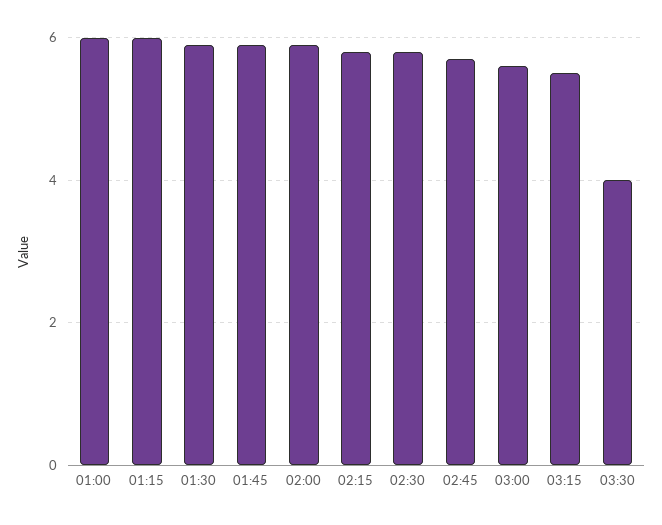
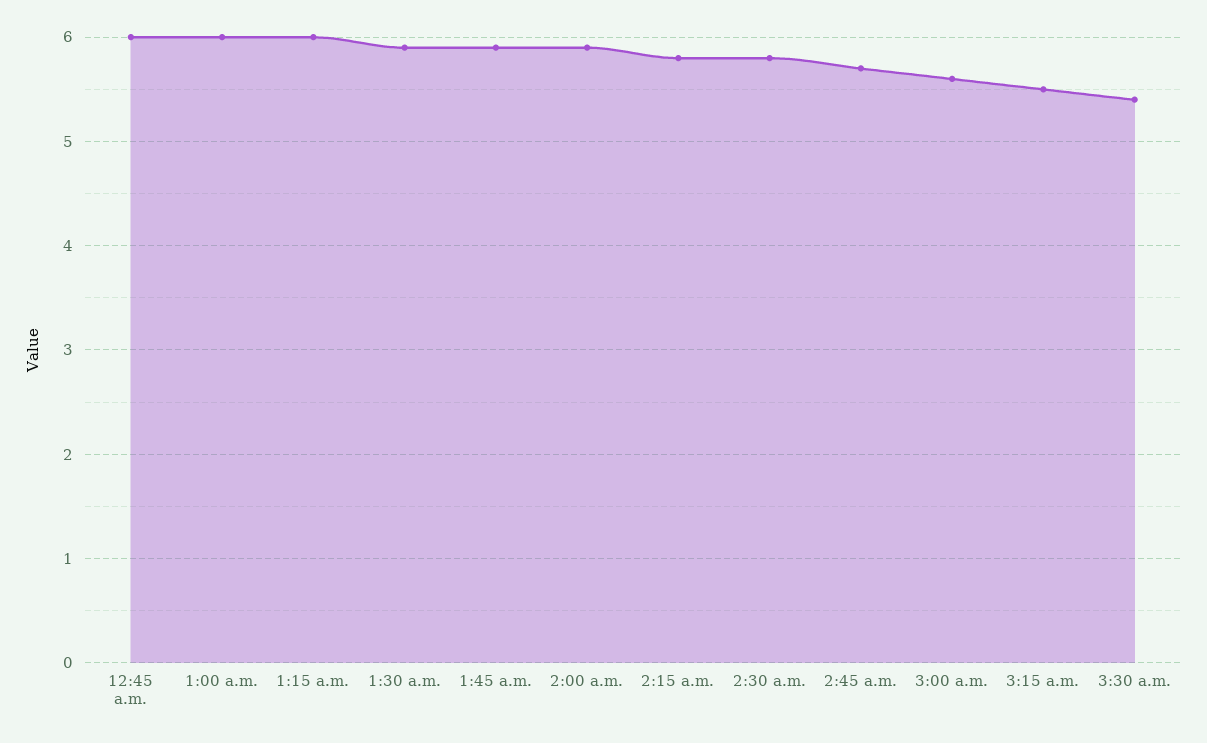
  {
    "01:00": 6,
    "01:15": 6,
    "01:30": 5.9,
    "01:45": 5.9,
    "02:00": 5.9,
    "02:15": 5.8,
    "02:30": 5.8,
    "02:45": 5.7,
    "03:00": 5.6,
    "03:15": 5.5,
-   "03:30": 4
+   "03:30": 5.4,
+   "12:45 a.m.": 6
  }

